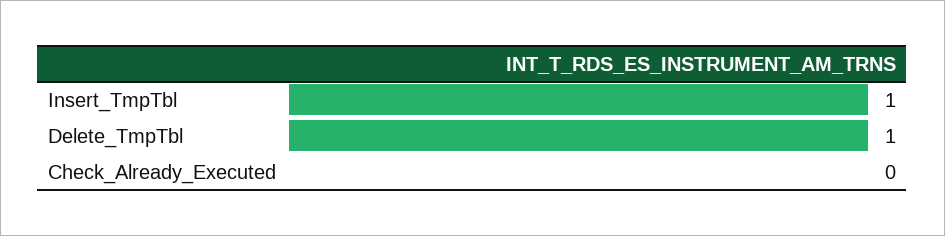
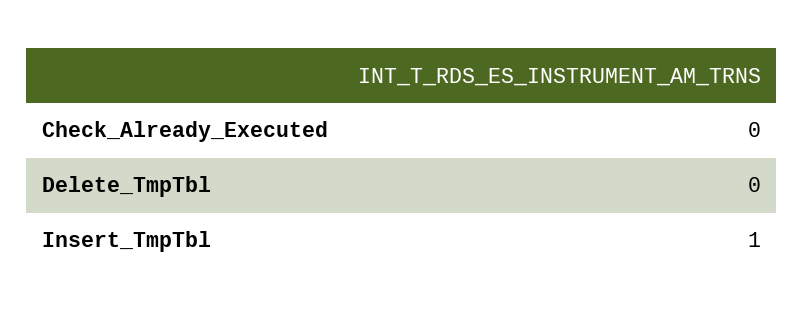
  {
    "Insert_TmpTbl": 1,
-   "Delete_TmpTbl": 1,
+   "Delete_TmpTbl": 0,
    "Check_Already_Executed": 0
  }

